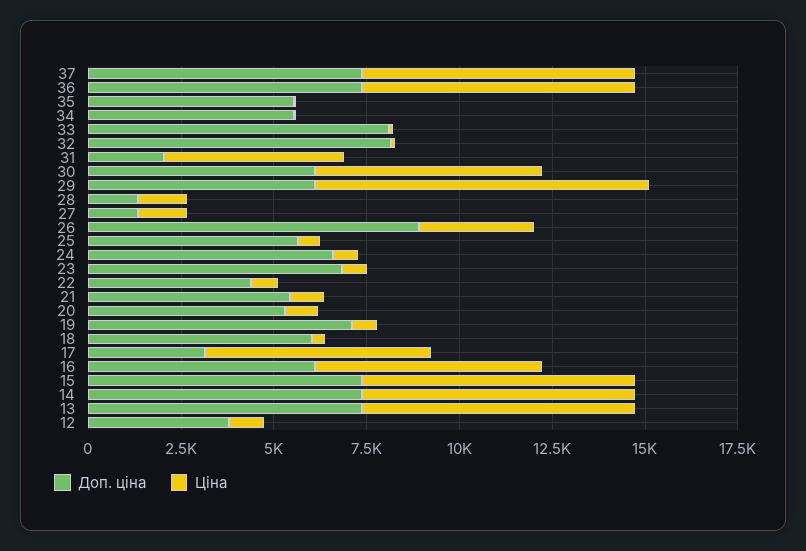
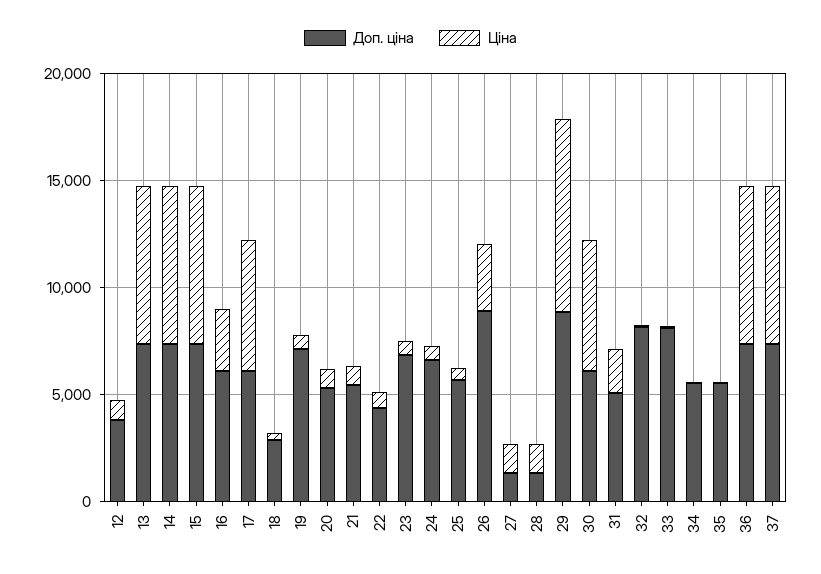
  {
    "Доп. ціна": {
      "37": 7500,
      "36": 7500,
      "35": 5500,
      "34": 5500,
      "33": 8000,
      "32": 8000,
-     "31": 2000,
+     "31": 5000,
      "30": 6000,
-     "29": 6000,
+     "29": 9000,
      "28": 1500,
      "27": 1500,
      "26": 9000,
      "25": 5500,
      "24": 6500,
      "23": 7000,
      "22": 4500,
      "21": 5500,
      "20": 5500,
      "19": 7000,
-     "18": 6000,
+     "18": 3000,
-     "17": 3000,
+     "17": 6000,
      "16": 6000,
      "15": 7500,
      "14": 7500,
      "13": 7500,
      "12": 4000
    },
    "Ціна": {
      "37": 7500,
      "36": 7500,
      "35": 0,
      "34": 0,
      "33": 0,
      "32": 0,
-     "31": 5000,
+     "31": 2000,
      "30": 6000,
      "29": 9000,
      "28": 1500,
      "27": 1500,
      "26": 3000,
      "25": 500,
      "24": 500,
      "23": 500,
      "22": 500,
      "21": 1000,
      "20": 1000,
      "19": 500,
      "18": 500,
      "17": 6000,
-     "16": 6000,
+     "16": 3000,
      "15": 7500,
      "14": 7500,
      "13": 7500,
      "12": 1000
    }
  }

